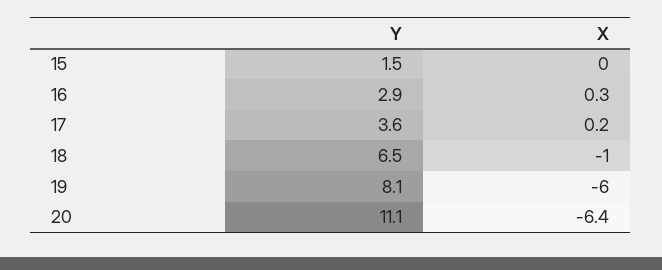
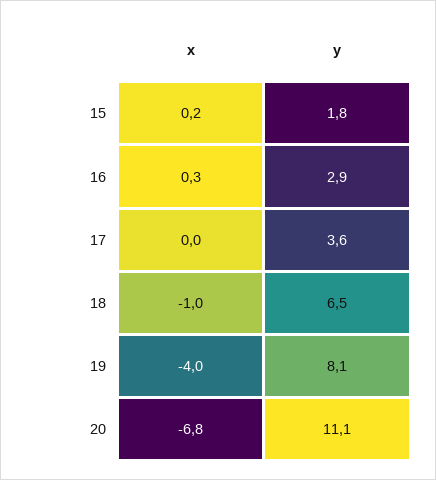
  {
    "Y": {
-     "15": 1.5,
+     "15": 1.8,
      "16": 2.9,
      "17": 3.6,
      "18": 6.5,
      "19": 8.1,
      "20": 11.1
    },
    "X": {
-     "15": 0,
+     "15": 0.2,
      "16": 0.3,
-     "17": 0.2,
+     "17": 0,
      "18": -1,
-     "19": -6,
+     "19": -4,
-     "20": -6.4
+     "20": -6.8
    }
  }

